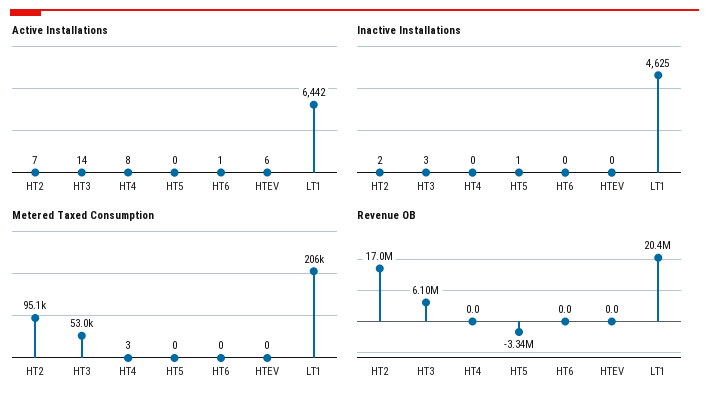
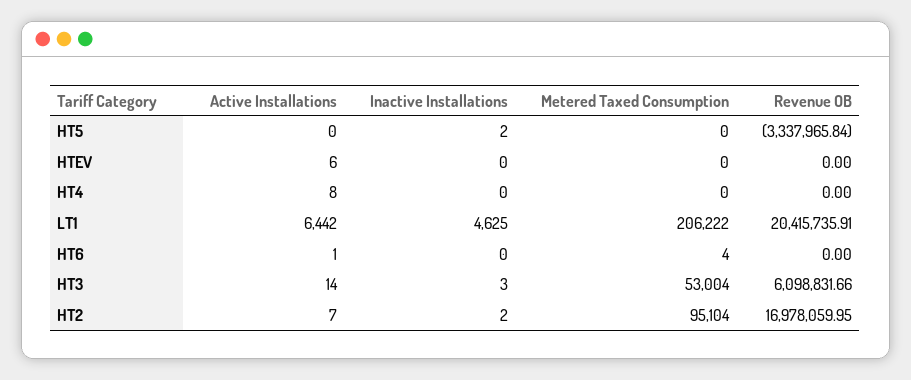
  {
    "Active Installations": {
      "HT2": 7,
      "HT3": 14,
      "HT4": 8,
      "HT5": 0,
      "HT6": 1,
      "HTEV": 6,
      "LT1": 6442
    },
    "Inactive Installations": {
      "HT2": 2,
      "HT3": 3,
      "HT4": 0,
-     "HT5": 1,
+     "HT5": 2,
      "HT6": 0,
      "HTEV": 0,
      "LT1": 4625
    },
    "Metered Taxed Consumption": {
      "HT2": 95104,
      "HT3": 53004,
-     "HT4": 3,
+     "HT4": 0,
      "HT5": 0,
-     "HT6": 0,
+     "HT6": 4,
      "HTEV": 0,
      "LT1": 206222
    },
    "Revenue OB": {
      "HT2": 16978059.95,
      "HT3": 6098831.66,
      "HT4": 0,
      "HT5": -3337965.84,
      "HT6": 0,
      "HTEV": 0,
      "LT1": 20415735.91
    }
  }

